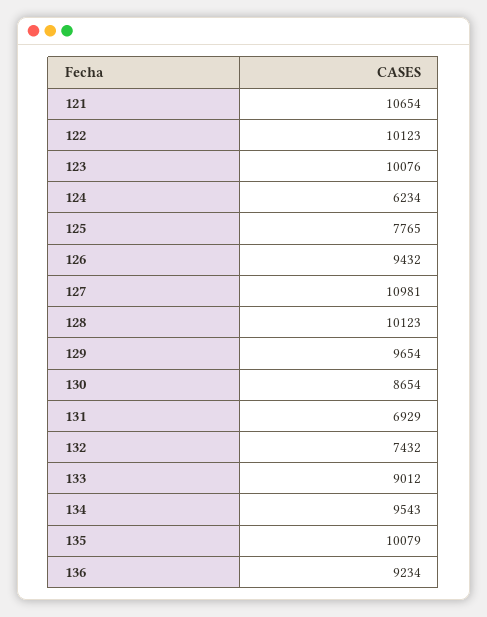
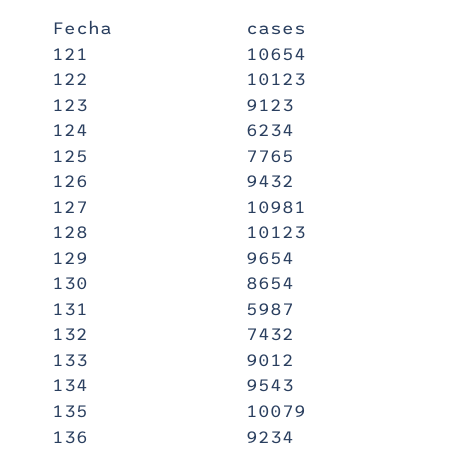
  {
    "121": 10654,
    "122": 10123,
-   "123": 10076,
+   "123": 9123,
    "124": 6234,
    "125": 7765,
    "126": 9432,
    "127": 10981,
    "128": 10123,
    "129": 9654,
    "130": 8654,
-   "131": 6929,
+   "131": 5987,
    "132": 7432,
    "133": 9012,
    "134": 9543,
    "135": 10079,
    "136": 9234
  }

